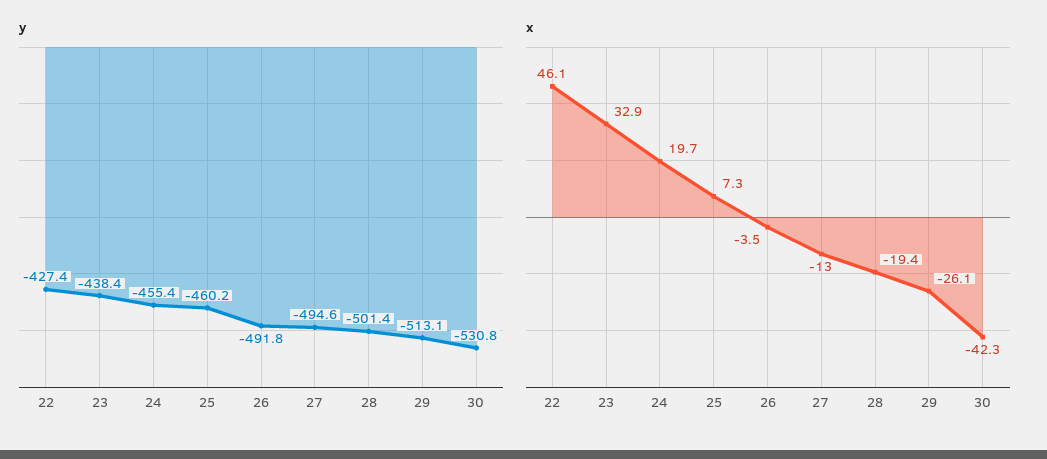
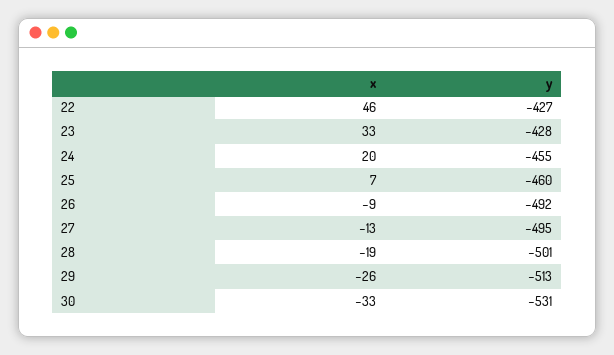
  {
    "y": {
      "22": -427.4,
-     "23": -438.4,
+     "23": -428,
      "24": -455.4,
      "25": -460.2,
      "26": -491.8,
      "27": -494.6,
      "28": -501.4,
      "29": -513.1,
      "30": -530.8
    },
    "x": {
      "22": 46.1,
      "23": 32.9,
      "24": 19.7,
      "25": 7.3,
-     "26": -3.5,
+     "26": -9,
      "27": -13,
      "28": -19.4,
      "29": -26.1,
-     "30": -42.3
+     "30": -33
    }
  }

